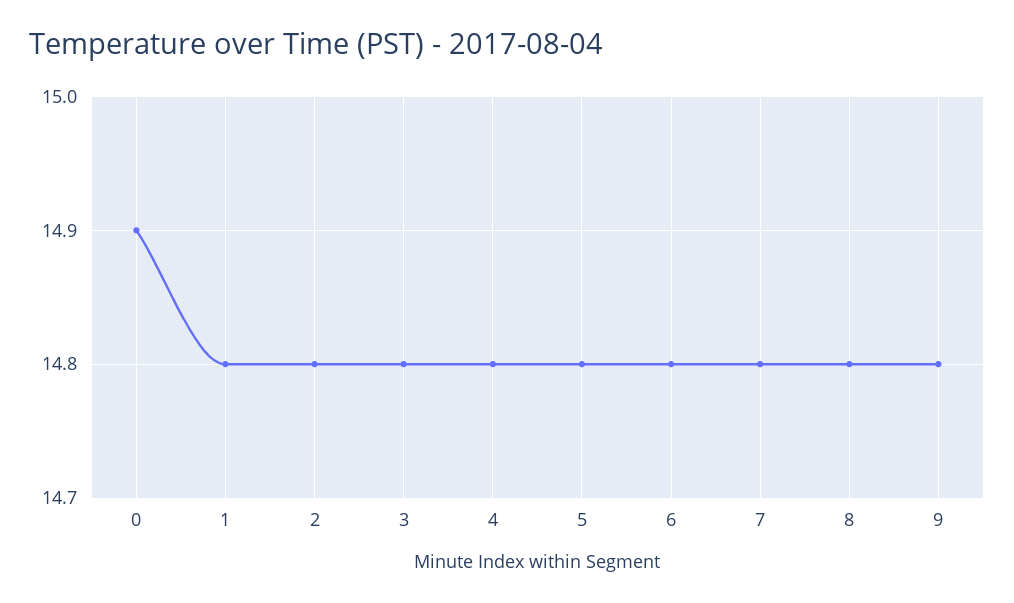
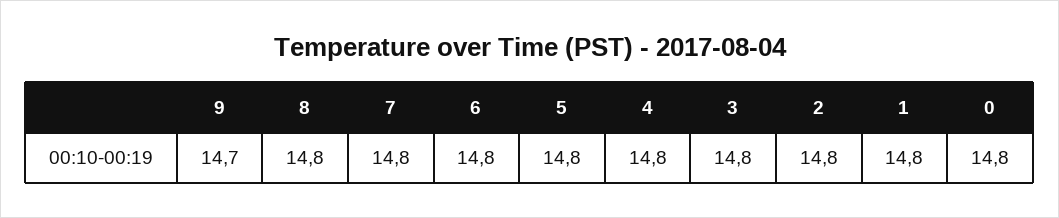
  {
-   "0": 14.9,
+   "0": 14.8,
    "1": 14.8,
    "2": 14.8,
    "3": 14.8,
    "4": 14.8,
    "5": 14.8,
    "6": 14.8,
    "7": 14.8,
    "8": 14.8,
-   "9": 14.8
+   "9": 14.7
  }

